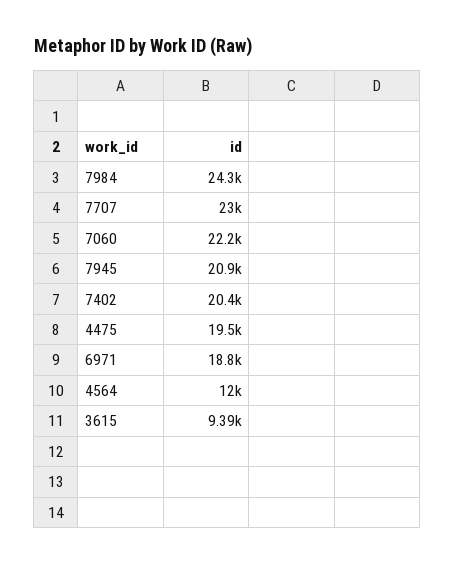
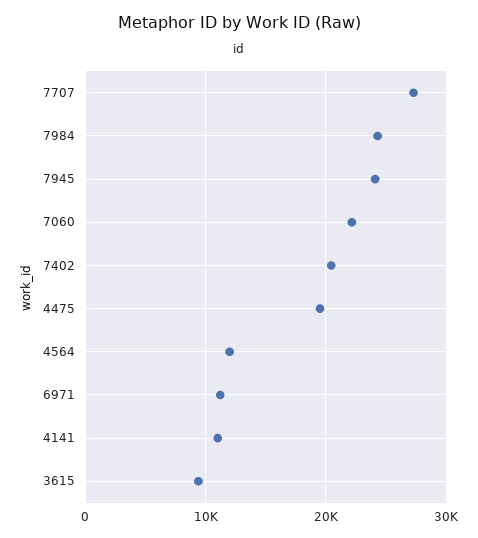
  {
    "7984": 24300,
-   "7707": 23000,
+   "7707": 27000,
    "7060": 22200,
-   "7945": 20900,
+   "7945": 24000,
    "7402": 20400,
    "4475": 19500,
-   "6971": 18800,
+   "6971": 11000,
    "4564": 12000,
-   "3615": 9390
+   "3615": 9390,
+   "4141": 11000
  }

